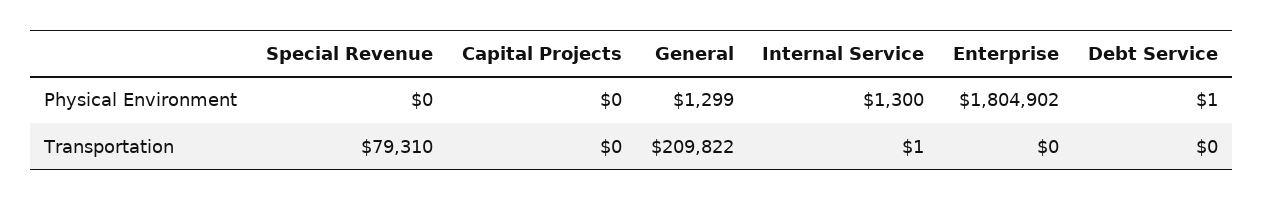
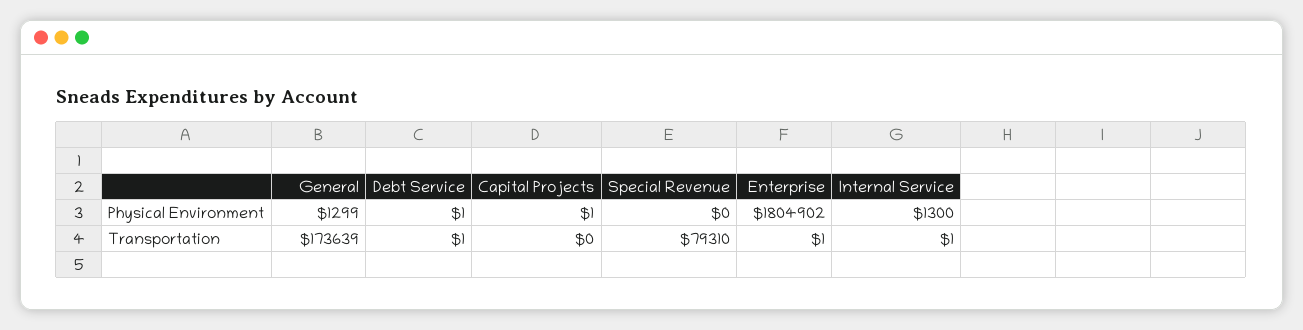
  {
    "Special Revenue": {
      "Physical Environment": 0,
      "Transportation": 79310
    },
    "Capital Projects": {
-     "Physical Environment": 0,
+     "Physical Environment": 1,
      "Transportation": 0
    },
    "General": {
      "Physical Environment": 1299,
-     "Transportation": 209822
+     "Transportation": 173639
    },
    "Internal Service": {
      "Physical Environment": 1300,
      "Transportation": 1
    },
    "Enterprise": {
      "Physical Environment": 1804902,
-     "Transportation": 0
+     "Transportation": 1
    },
    "Debt Service": {
      "Physical Environment": 1,
-     "Transportation": 0
+     "Transportation": 1
    }
  }

